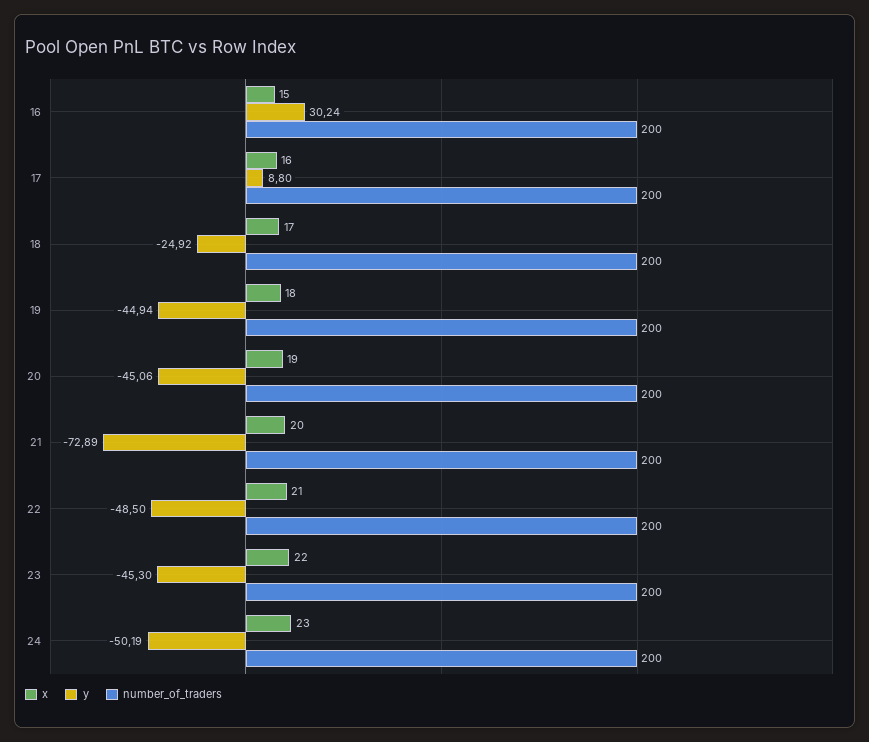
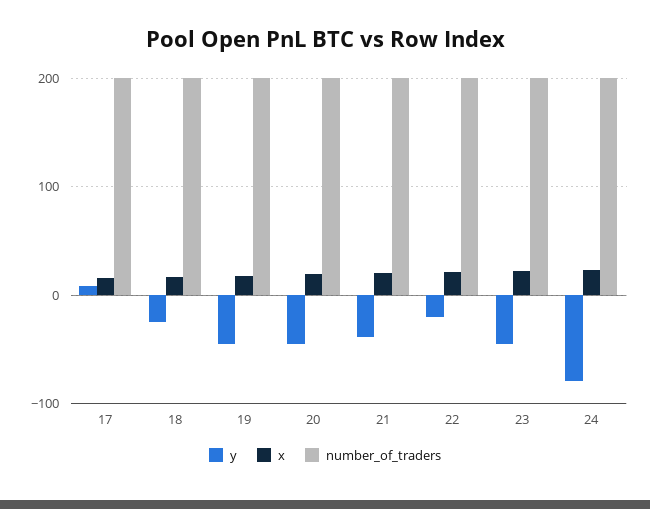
  {
    "x": {
-     "16": 15,
      "17": 16,
      "18": 17,
      "19": 18,
      "20": 19,
      "21": 20,
      "22": 21,
      "23": 22,
      "24": 23
    },
    "y": {
-     "16": 30.24,
      "17": 8.8,
      "18": -24.92,
      "19": -44.94,
      "20": -45.06,
-     "21": -72.89,
+     "21": -40,
-     "22": -48.5,
+     "22": -20,
      "23": -45.3,
-     "24": -50.19
+     "24": -80
    },
    "number_of_traders": {
-     "16": 200,
      "17": 200,
      "18": 200,
      "19": 200,
      "20": 200,
      "21": 200,
      "22": 200,
      "23": 200,
      "24": 200
    }
  }

